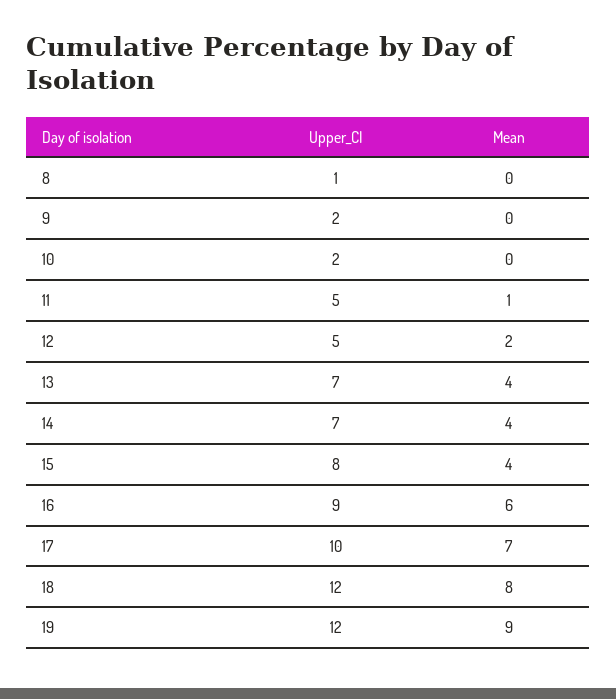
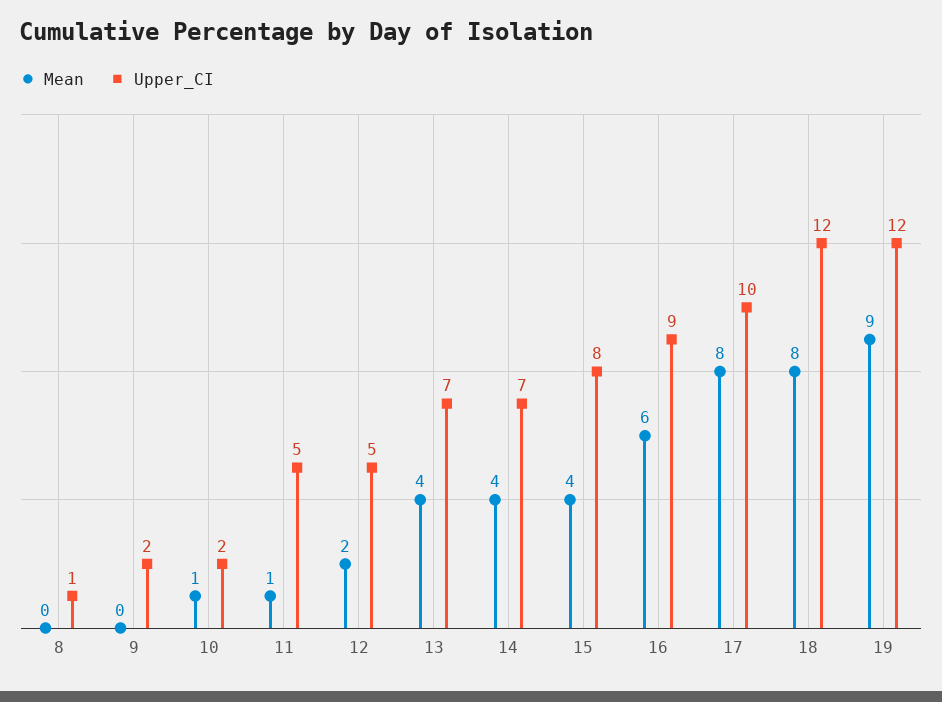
  {
    "Upper_CI": {
      "8": 1,
      "9": 2,
      "10": 2,
      "11": 5,
      "12": 5,
      "13": 7,
      "14": 7,
      "15": 8,
      "16": 9,
      "17": 10,
      "18": 12,
      "19": 12
    },
    "Mean": {
      "8": 0,
      "9": 0,
-     "10": 0,
+     "10": 1,
      "11": 1,
      "12": 2,
      "13": 4,
      "14": 4,
      "15": 4,
      "16": 6,
-     "17": 7,
+     "17": 8,
      "18": 8,
      "19": 9
    }
  }

